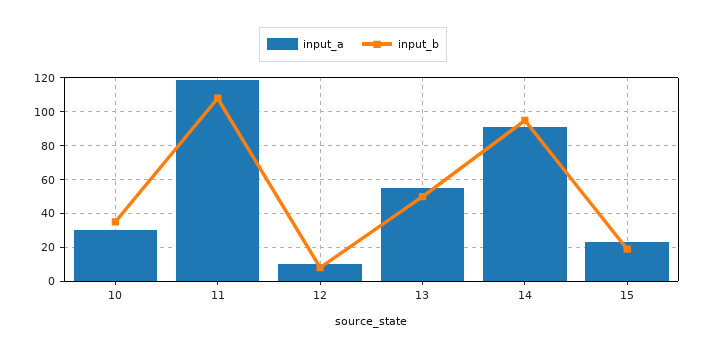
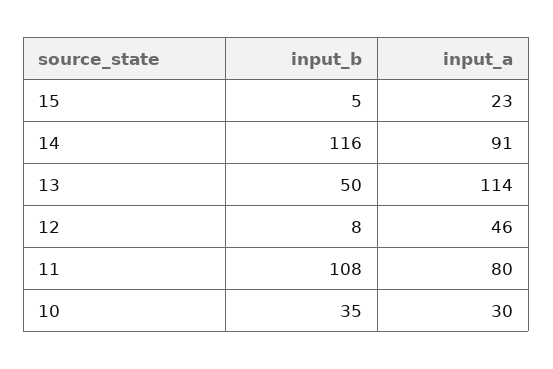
  {
    "input_a": {
      "10": 30,
-     "11": 120,
+     "11": 80,
-     "12": 10,
+     "12": 46,
-     "13": 55,
+     "13": 114,
      "14": 91,
      "15": 23
    },
    "input_b": {
      "10": 35,
      "11": 108,
      "12": 8,
      "13": 50,
-     "14": 95,
+     "14": 116,
-     "15": 20
+     "15": 5
    }
  }

